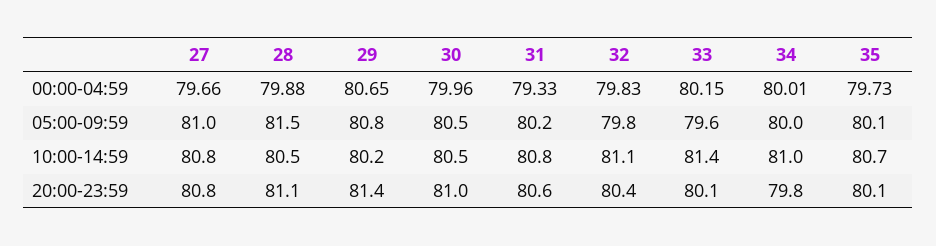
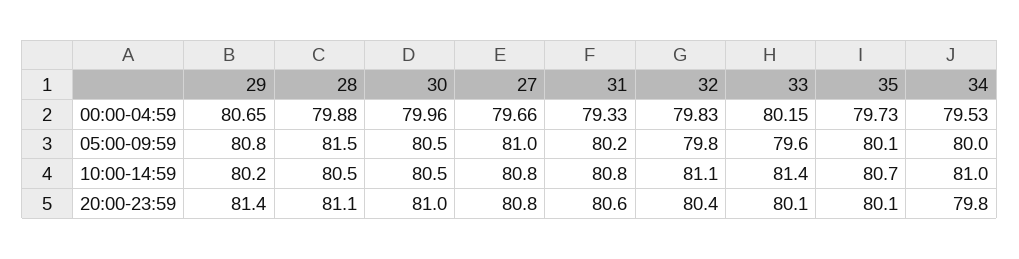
  {
    "27": {
      "00:00-04:59": 79.66,
      "05:00-09:59": 81,
      "10:00-14:59": 80.8,
      "20:00-23:59": 80.8
    },
    "28": {
      "00:00-04:59": 79.88,
      "05:00-09:59": 81.5,
      "10:00-14:59": 80.5,
      "20:00-23:59": 81.1
    },
    "29": {
      "00:00-04:59": 80.65,
      "05:00-09:59": 80.8,
      "10:00-14:59": 80.2,
      "20:00-23:59": 81.4
    },
    "30": {
      "00:00-04:59": 79.96,
      "05:00-09:59": 80.5,
      "10:00-14:59": 80.5,
      "20:00-23:59": 81
    },
    "31": {
      "00:00-04:59": 79.33,
      "05:00-09:59": 80.2,
      "10:00-14:59": 80.8,
      "20:00-23:59": 80.6
    },
    "32": {
      "00:00-04:59": 79.83,
      "05:00-09:59": 79.8,
      "10:00-14:59": 81.1,
      "20:00-23:59": 80.4
    },
    "33": {
      "00:00-04:59": 80.15,
      "05:00-09:59": 79.6,
      "10:00-14:59": 81.4,
      "20:00-23:59": 80.1
    },
    "34": {
-     "00:00-04:59": 80.01,
+     "00:00-04:59": 79.53,
      "05:00-09:59": 80,
      "10:00-14:59": 81,
      "20:00-23:59": 79.8
    },
    "35": {
      "00:00-04:59": 79.73,
      "05:00-09:59": 80.1,
      "10:00-14:59": 80.7,
      "20:00-23:59": 80.1
    }
  }

